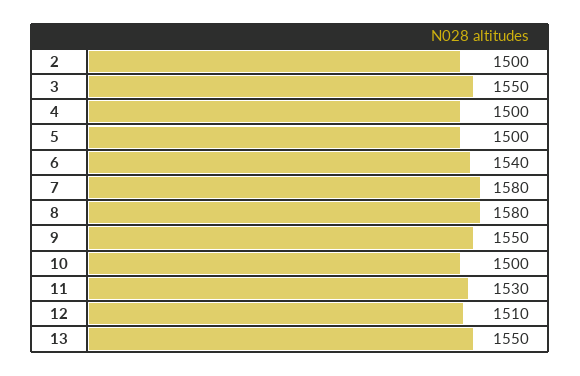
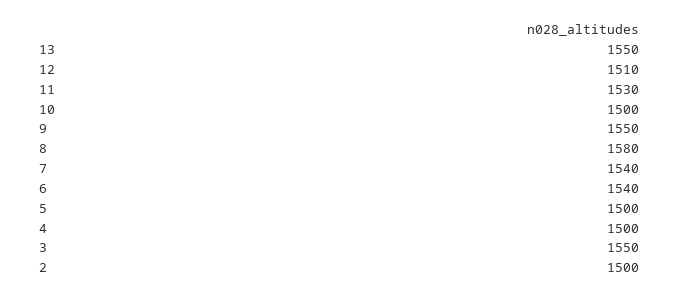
  {
    "2": 1500,
    "3": 1550,
    "4": 1500,
    "5": 1500,
    "6": 1540,
-   "7": 1580,
+   "7": 1540,
    "8": 1580,
    "9": 1550,
    "10": 1500,
    "11": 1530,
    "12": 1510,
    "13": 1550
  }

